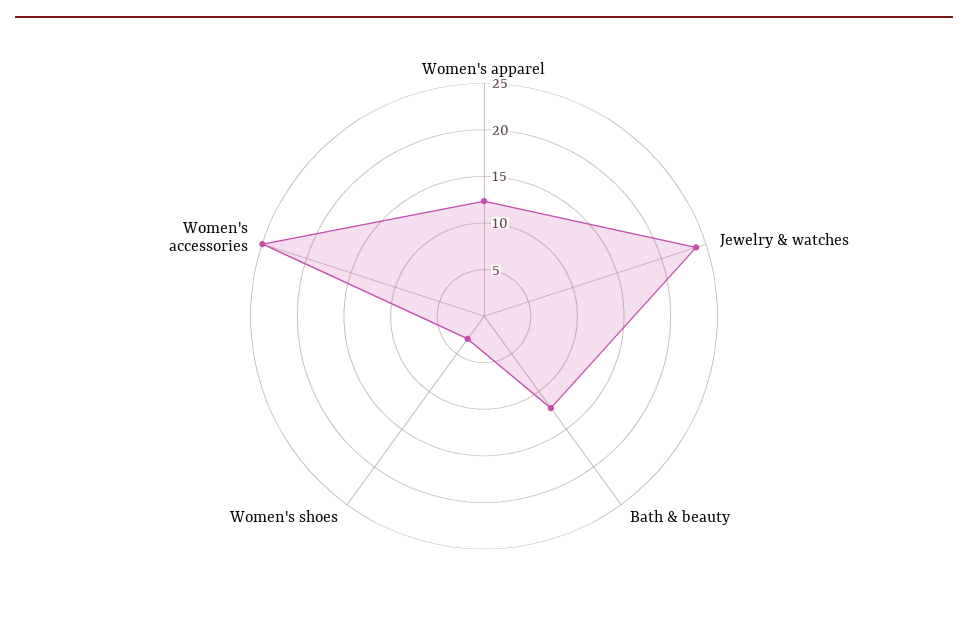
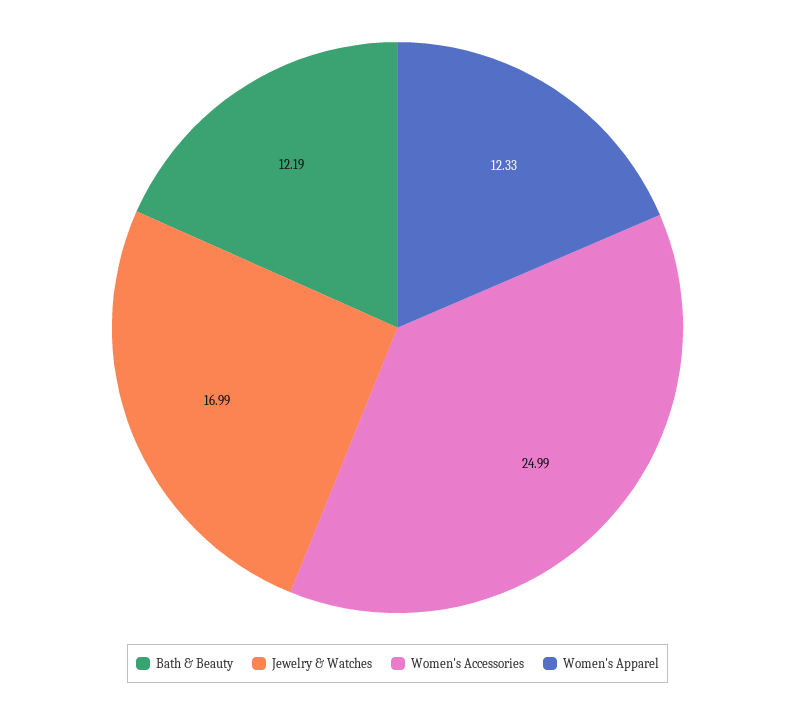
  {
    "Women's apparel": 12.33,
-   "Jewelry & watches": 24,
+   "Jewelry & watches": 16.99,
    "Bath & beauty": 12.19,
-   "Women's shoes": 3,
    "Women's accessories": 24.99
  }

